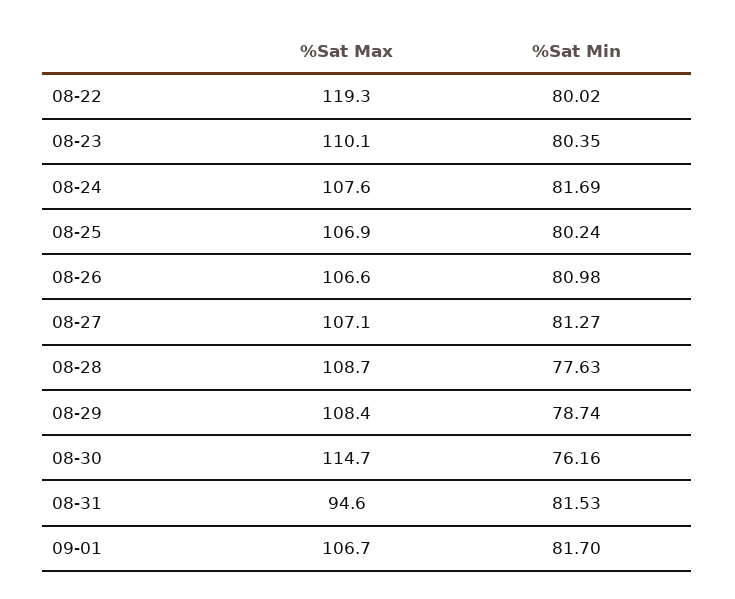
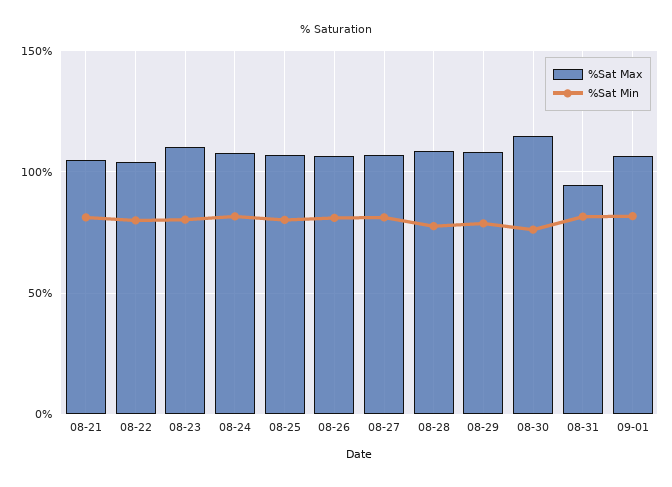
  {
    "%Sat Max": {
-     "08-22": 119.3,
+     "08-22": 105,
      "08-23": 110.1,
      "08-24": 107.6,
      "08-25": 106.9,
      "08-26": 106.6,
      "08-27": 107.1,
      "08-28": 108.7,
      "08-29": 108.4,
      "08-30": 114.7,
      "08-31": 94.6,
-     "09-01": 106.7
+     "09-01": 106.7,
+     "08-21": 105
    },
    "%Sat Min": {
      "08-22": 80.02,
      "08-23": 80.35,
      "08-24": 81.69,
      "08-25": 80.24,
      "08-26": 80.98,
      "08-27": 81.27,
      "08-28": 77.63,
      "08-29": 78.74,
      "08-30": 76.16,
      "08-31": 81.53,
-     "09-01": 81.7
+     "09-01": 81.7,
+     "08-21": 80
    }
  }

